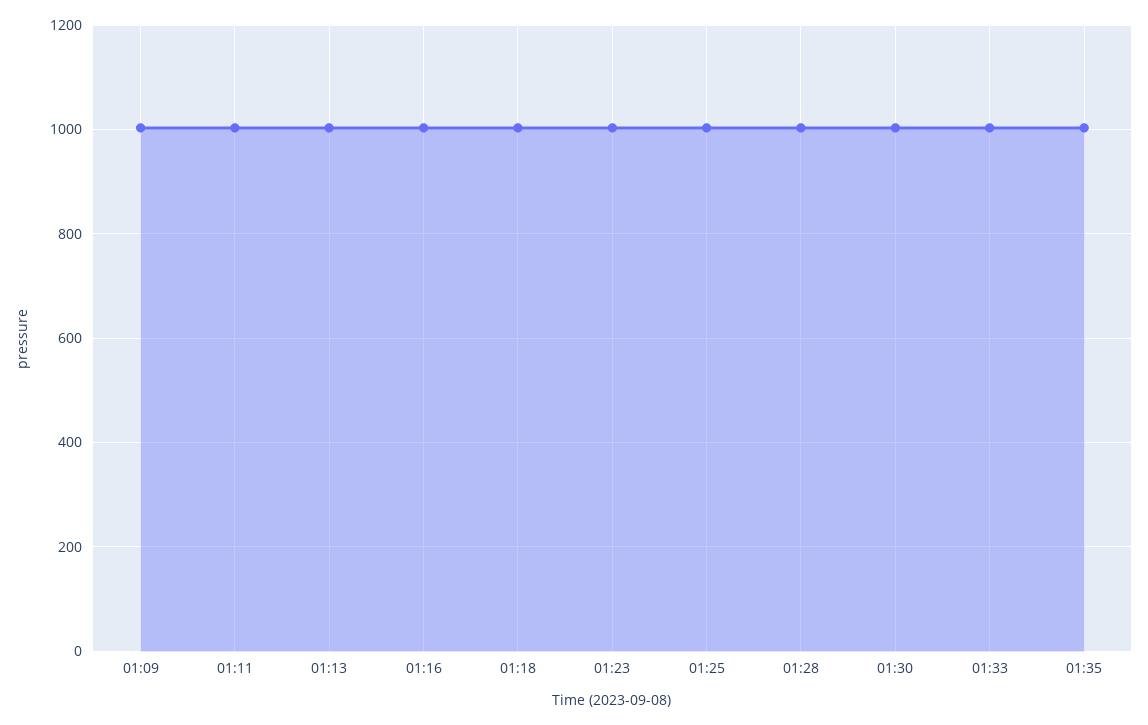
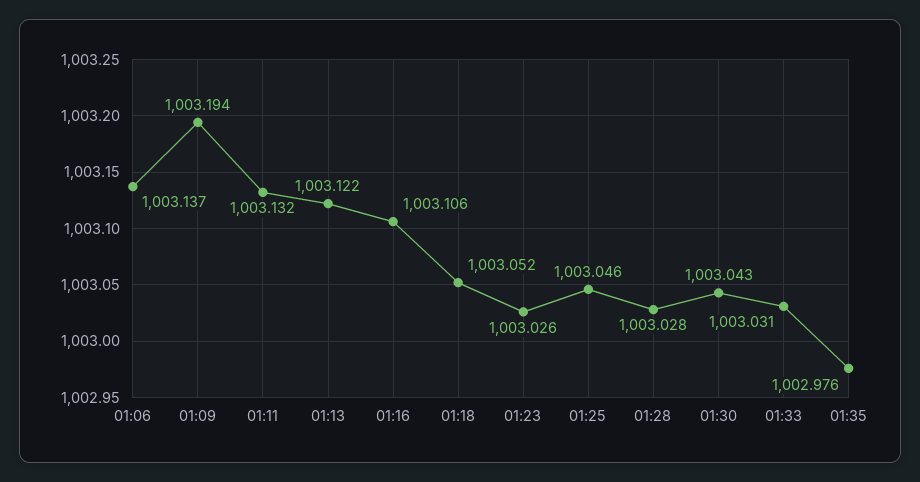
  {
    "01:09": 1003.194,
    "01:11": 1003.132,
    "01:13": 1003.122,
    "01:16": 1003.106,
    "01:18": 1003.052,
    "01:23": 1003.026,
    "01:25": 1003.046,
    "01:28": 1003.028,
    "01:30": 1003.043,
    "01:33": 1003.031,
-   "01:35": 1002.976
+   "01:35": 1002.976,
+   "01:06": 1003.137
  }

